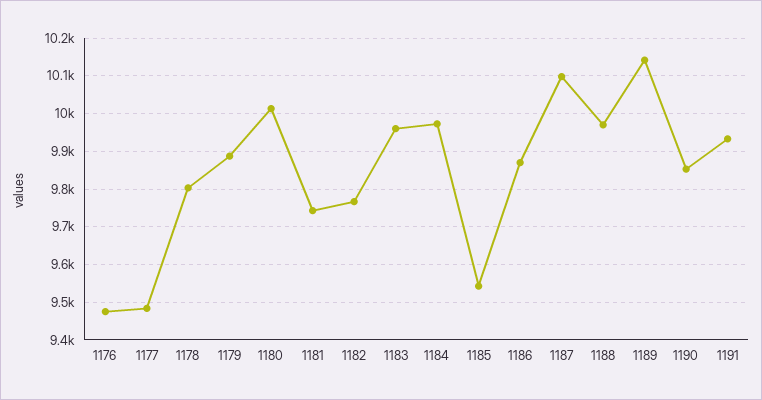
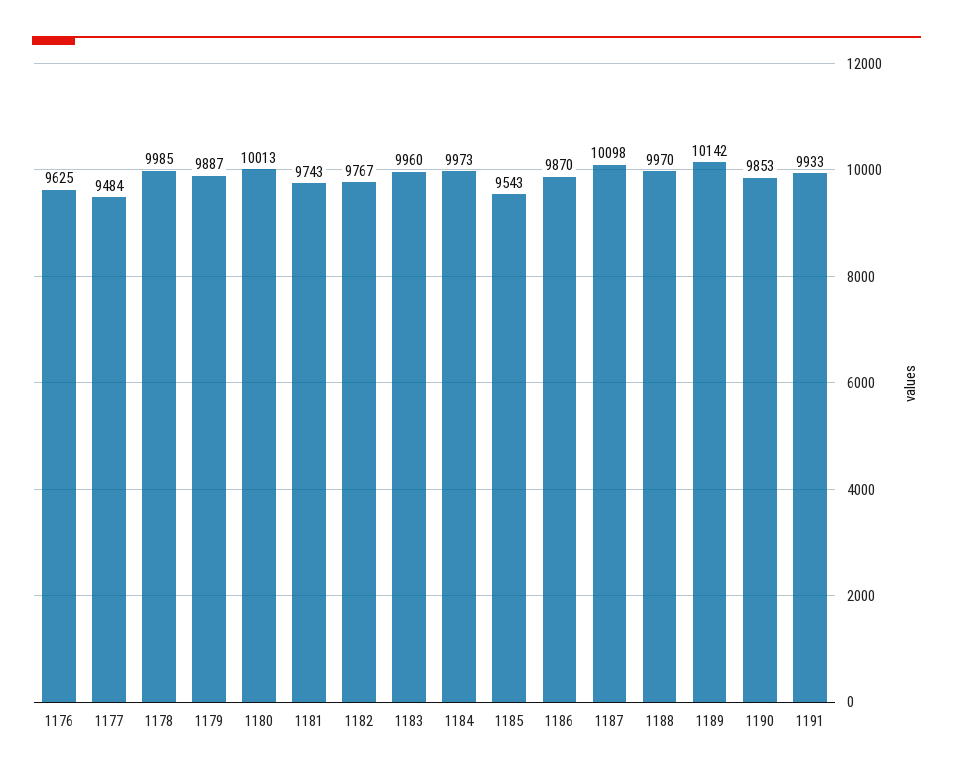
  {
-   "1176": 9480,
+   "1176": 9625,
    "1177": 9484,
-   "1178": 9800,
+   "1178": 9985,
    "1179": 9887,
    "1180": 10013,
    "1181": 9743,
    "1182": 9767,
    "1183": 9960,
    "1184": 9973,
    "1185": 9543,
    "1186": 9870,
    "1187": 10098,
    "1188": 9970,
    "1189": 10142,
    "1190": 9853,
    "1191": 9933
  }

